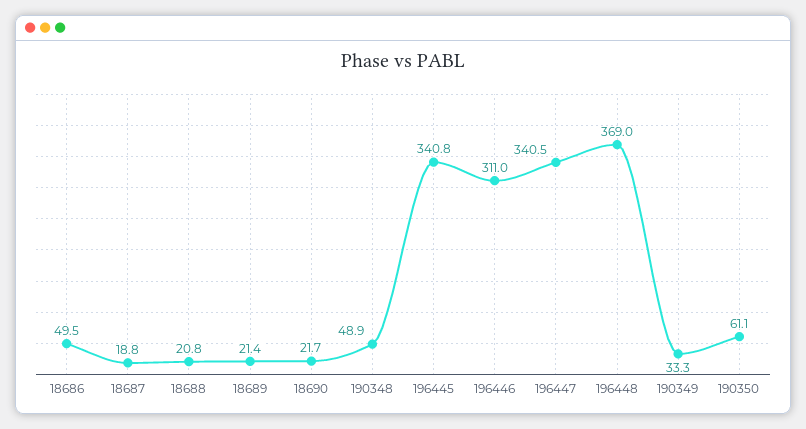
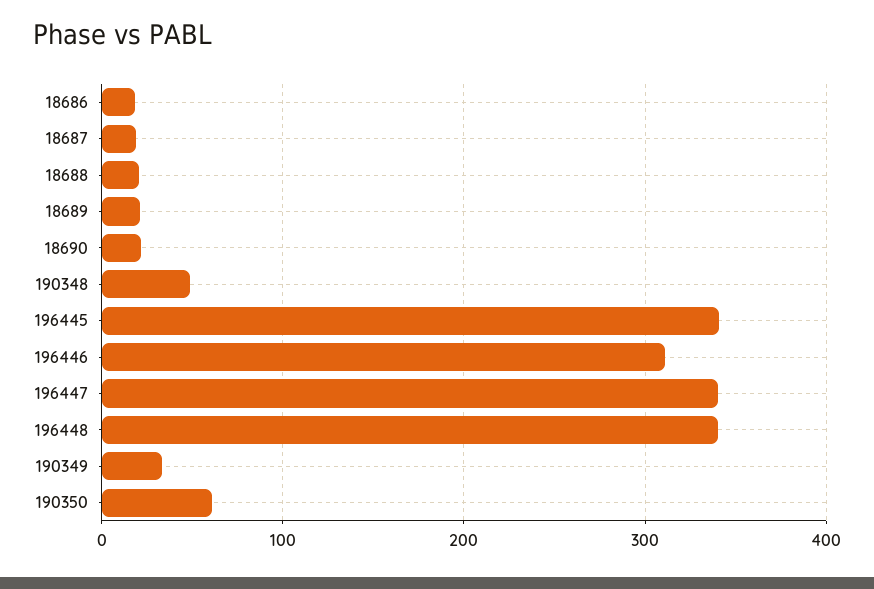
  {
-   "18686": 49.5,
+   "18686": 20,
    "18687": 18.8,
    "18688": 20.8,
    "18689": 21.4,
    "18690": 21.7,
    "190348": 48.9,
    "196445": 340.8,
    "196446": 311,
    "196447": 340.5,
-   "196448": 369,
+   "196448": 340,
    "190349": 33.3,
    "190350": 61.1
  }

